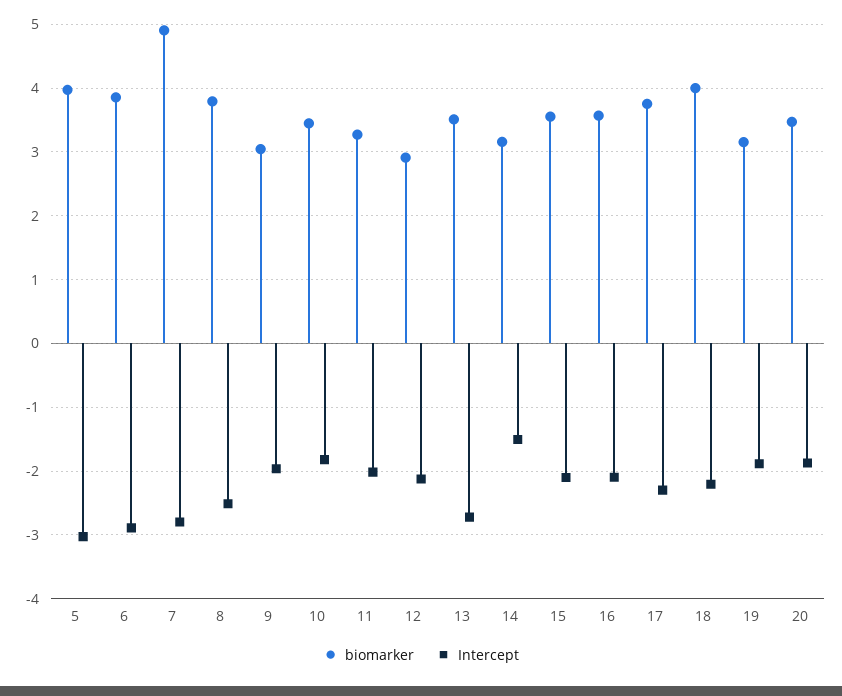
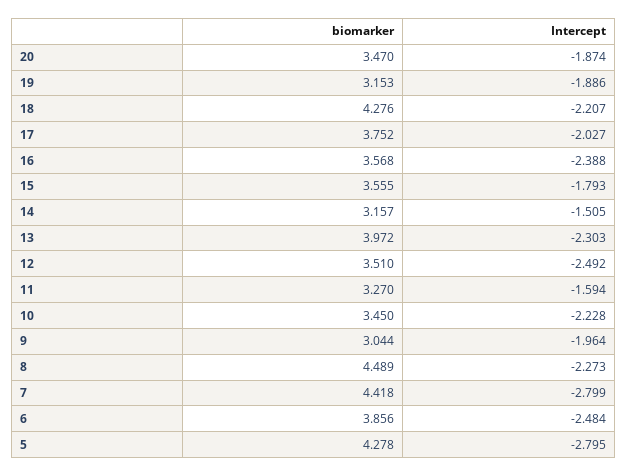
  {
    "biomarker": {
-     "5": 4,
+     "5": 4.278,
      "6": 3.856,
-     "7": 4.9,
+     "7": 4.418,
-     "8": 3.8,
+     "8": 4.489,
      "9": 3.044,
      "10": 3.45,
      "11": 3.27,
-     "12": 2.9,
+     "12": 3.51,
-     "13": 3.5,
+     "13": 3.972,
      "14": 3.157,
      "15": 3.555,
      "16": 3.568,
      "17": 3.752,
-     "18": 4,
+     "18": 4.276,
      "19": 3.153,
      "20": 3.47
    },
    "Intercept": {
-     "5": -3,
+     "5": -2.795,
-     "6": -2.9,
+     "6": -2.484,
      "7": -2.799,
-     "8": -2.5,
+     "8": -2.273,
      "9": -1.964,
-     "10": -1.8,
+     "10": -2.228,
-     "11": -2,
+     "11": -1.594,
-     "12": -2.1,
+     "12": -2.492,
-     "13": -2.7,
+     "13": -2.303,
      "14": -1.505,
-     "15": -2.1,
+     "15": -1.793,
-     "16": -2.1,
+     "16": -2.388,
-     "17": -2.3,
+     "17": -2.027,
      "18": -2.207,
      "19": -1.886,
      "20": -1.874
    }
  }

